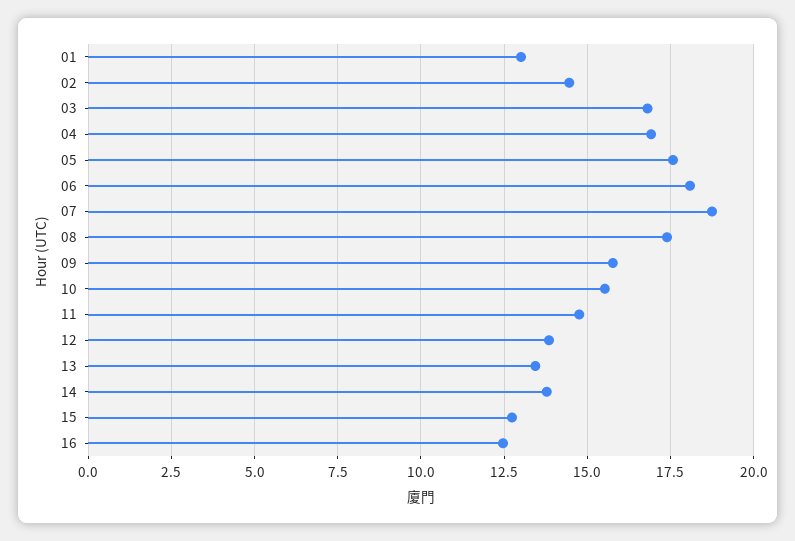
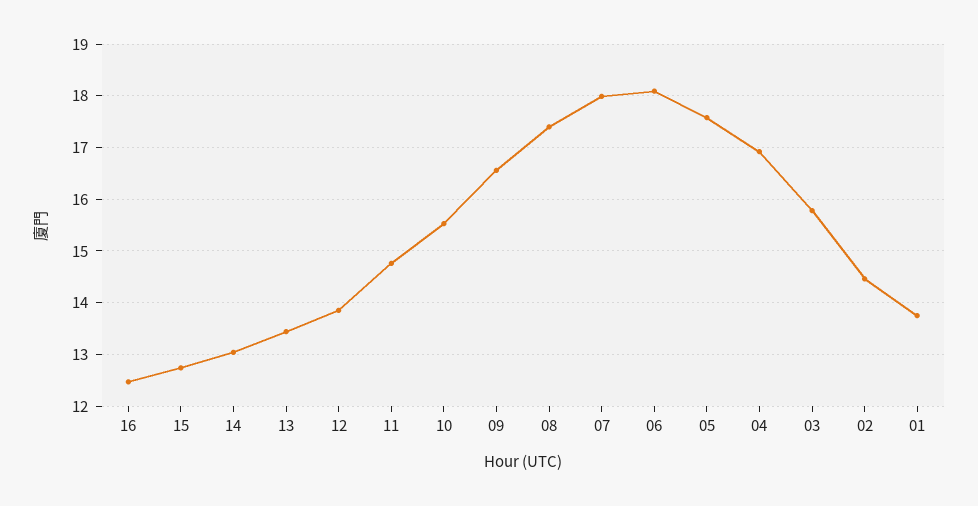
  {
-   "01": 13,
+   "01": 13.8,
    "02": 14.4,
-   "03": 16.75,
+   "03": 15.8,
    "04": 17,
    "05": 17.6,
    "06": 18,
-   "07": 18.75,
+   "07": 18,
    "08": 17.4,
-   "09": 15.75,
+   "09": 16.6,
    "10": 15.6,
    "11": 14.8,
    "12": 13.8,
    "13": 13.4,
-   "14": 13.75,
+   "14": 13,
    "15": 12.8,
    "16": 12.4
  }

